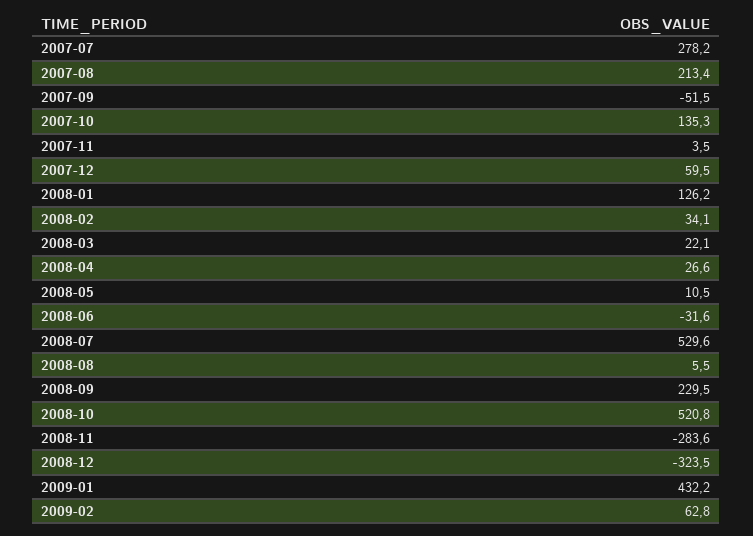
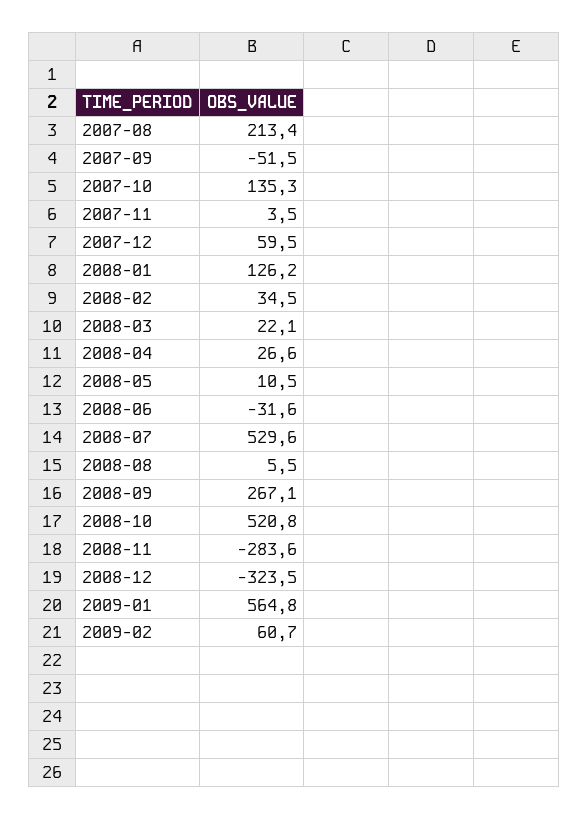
  {
-   "2007-07": 278.2,
    "2007-08": 213.4,
    "2007-09": -51.5,
    "2007-10": 135.3,
    "2007-11": 3.5,
    "2007-12": 59.5,
    "2008-01": 126.2,
-   "2008-02": 34.1,
+   "2008-02": 34.5,
    "2008-03": 22.1,
    "2008-04": 26.6,
    "2008-05": 10.5,
    "2008-06": -31.6,
    "2008-07": 529.6,
    "2008-08": 5.5,
-   "2008-09": 229.5,
+   "2008-09": 267.1,
    "2008-10": 520.8,
    "2008-11": -283.6,
    "2008-12": -323.5,
-   "2009-01": 432.2,
+   "2009-01": 564.8,
-   "2009-02": 62.8
+   "2009-02": 60.7
  }

